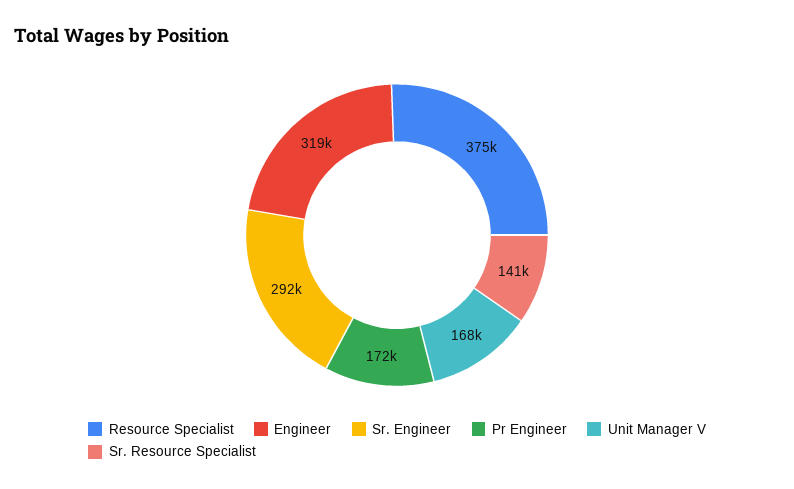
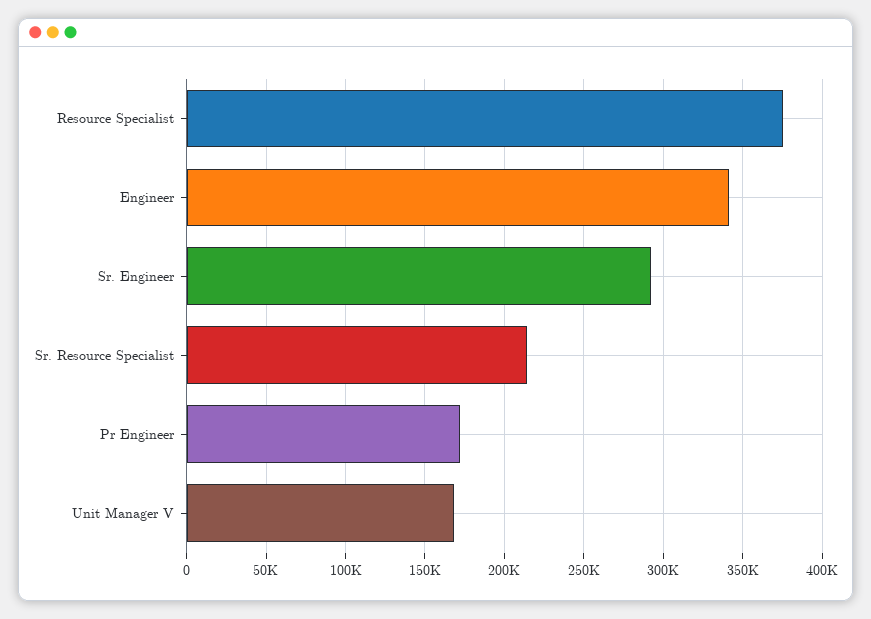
  {
    "Resource Specialist": 375000,
-   "Engineer": 319000,
+   "Engineer": 340000,
    "Sr. Engineer": 292000,
    "Pr Engineer": 172000,
    "Unit Manager V": 168000,
-   "Sr. Resource Specialist": 141000
+   "Sr. Resource Specialist": 215000
  }

